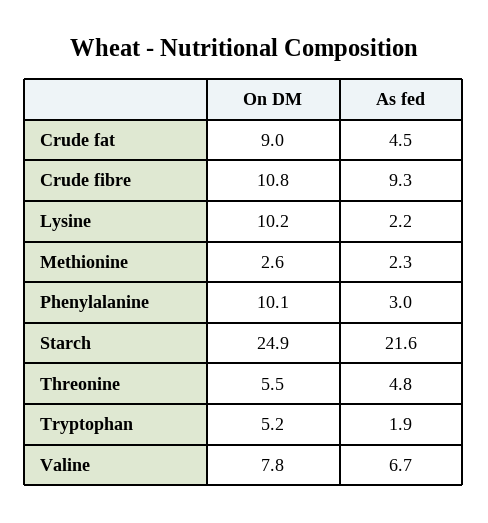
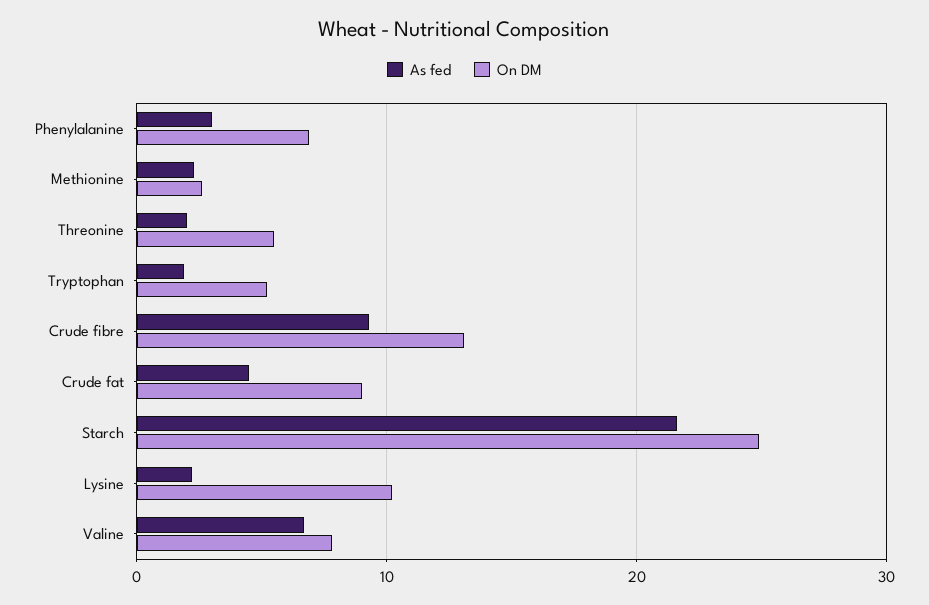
  {
    "On DM": {
      "Crude fat": 9,
-     "Crude fibre": 10.8,
+     "Crude fibre": 13,
      "Lysine": 10.2,
      "Methionine": 2.6,
-     "Phenylalanine": 10.1,
+     "Phenylalanine": 7,
      "Starch": 24.9,
      "Threonine": 5.5,
      "Tryptophan": 5.2,
      "Valine": 7.8
    },
    "As fed": {
      "Crude fat": 4.5,
      "Crude fibre": 9.3,
      "Lysine": 2.2,
      "Methionine": 2.3,
      "Phenylalanine": 3,
      "Starch": 21.6,
-     "Threonine": 4.8,
+     "Threonine": 2,
      "Tryptophan": 1.9,
      "Valine": 6.7
    }
  }

